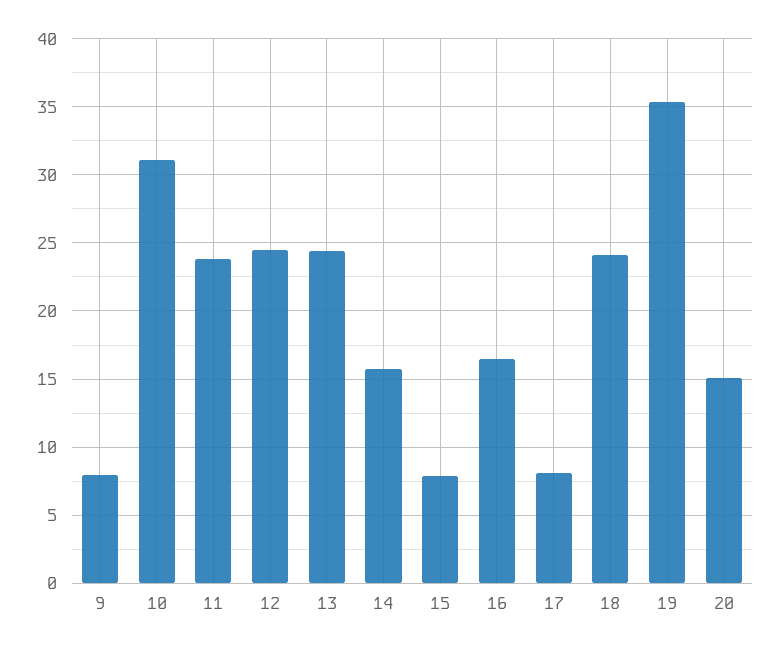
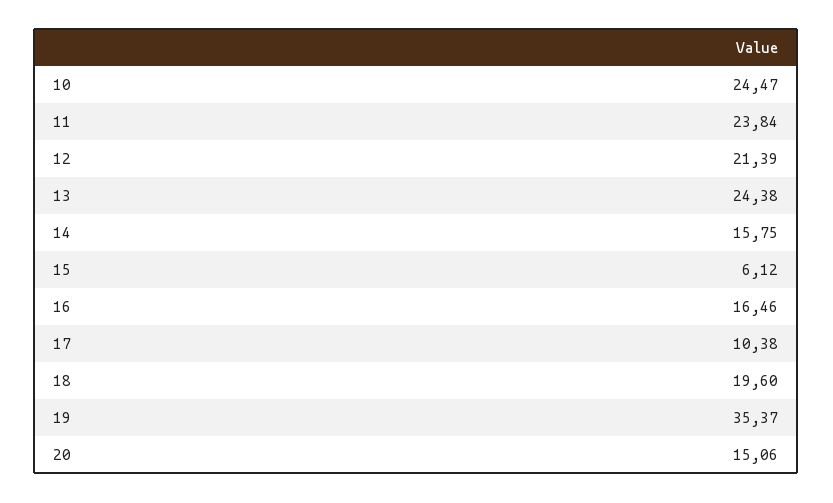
  {
-   "9": 8,
-   "10": 31,
+   "10": 24.47,
    "11": 23.84,
-   "12": 24.5,
+   "12": 21.39,
    "13": 24.38,
    "14": 15.75,
-   "15": 8,
+   "15": 6.12,
    "16": 16.46,
-   "17": 8,
+   "17": 10.38,
-   "18": 24,
+   "18": 19.6,
    "19": 35.37,
    "20": 15.06
  }

